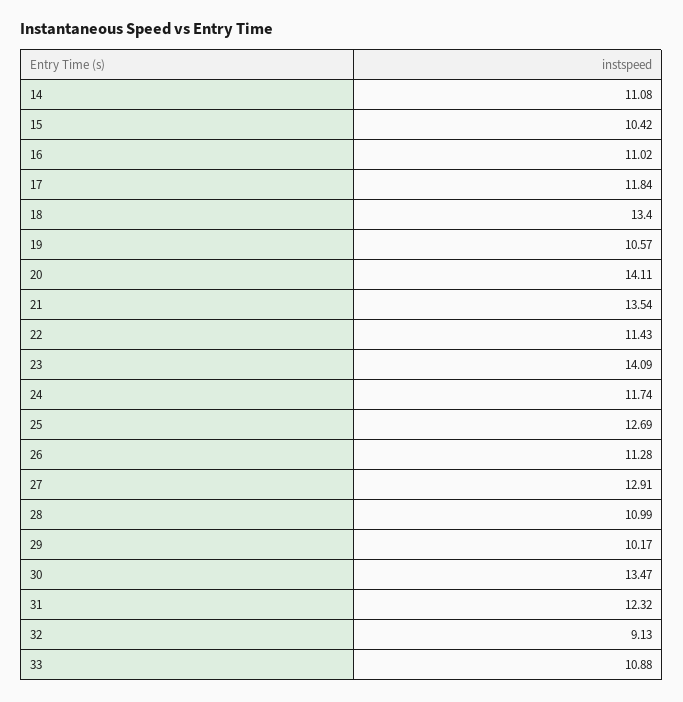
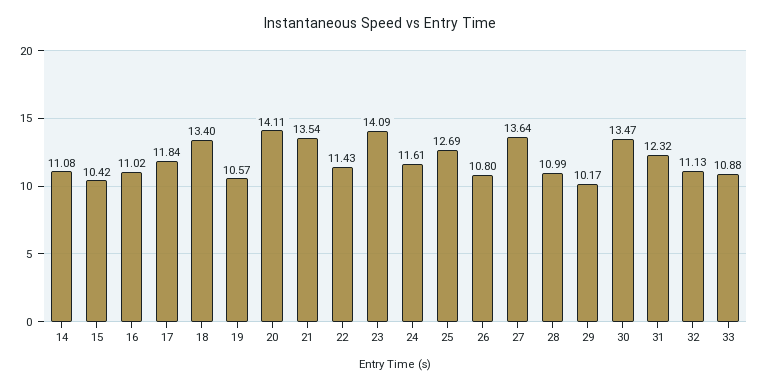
  {
    "14": 11.08,
    "15": 10.42,
    "16": 11.02,
    "17": 11.84,
    "18": 13.4,
    "19": 10.57,
    "20": 14.11,
    "21": 13.54,
    "22": 11.43,
    "23": 14.09,
-   "24": 11.74,
+   "24": 11.61,
    "25": 12.69,
-   "26": 11.28,
+   "26": 10.8,
-   "27": 12.91,
+   "27": 13.64,
    "28": 10.99,
    "29": 10.17,
    "30": 13.47,
    "31": 12.32,
-   "32": 9.13,
+   "32": 11.13,
    "33": 10.88
  }

